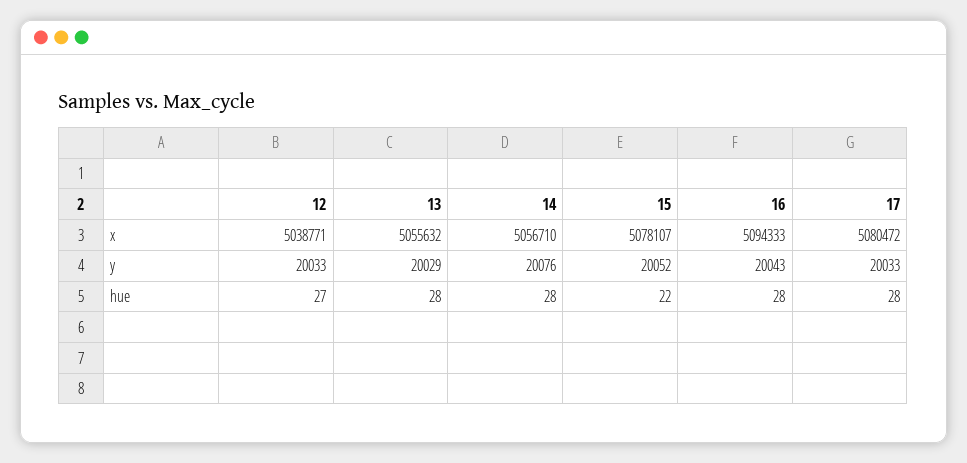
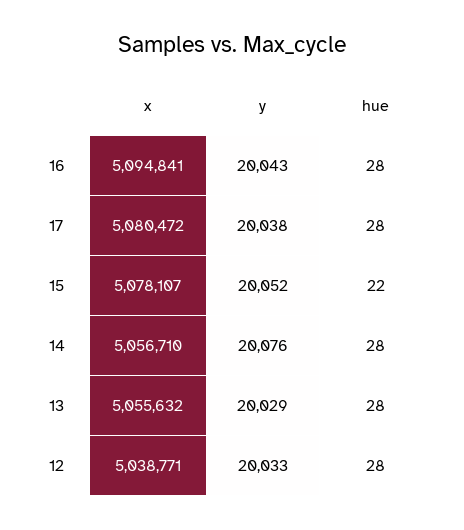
  {
    "12": {
      "x": 5038771,
      "y": 20033,
-     "hue": 27
+     "hue": 28
    },
    "13": {
      "x": 5055632,
      "y": 20029,
      "hue": 28
    },
    "14": {
      "x": 5056710,
      "y": 20076,
      "hue": 28
    },
    "15": {
      "x": 5078107,
      "y": 20052,
      "hue": 22
    },
    "16": {
-     "x": 5094333,
+     "x": 5094841,
      "y": 20043,
      "hue": 28
    },
    "17": {
      "x": 5080472,
-     "y": 20033,
+     "y": 20038,
      "hue": 28
    }
  }

